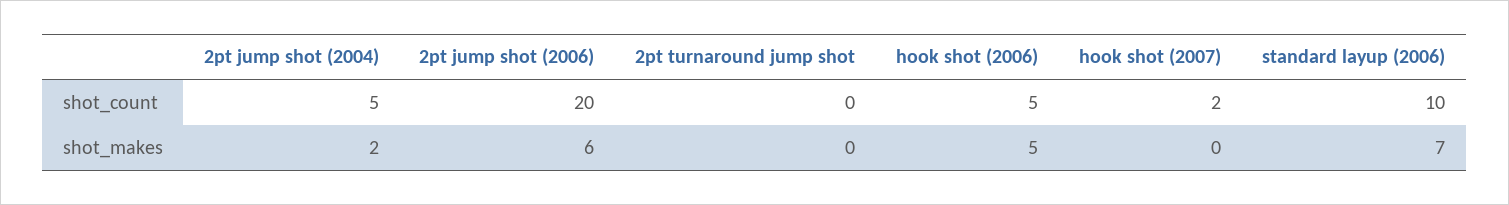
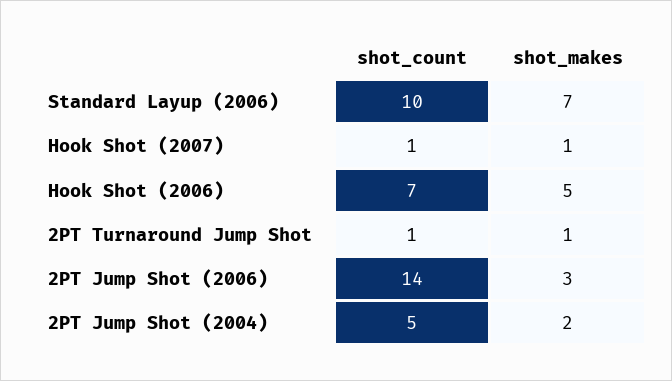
  {
    "2pt jump shot (2004)": {
      "shot_count": 5,
      "shot_makes": 2
    },
    "2pt jump shot (2006)": {
-     "shot_count": 20,
+     "shot_count": 14,
-     "shot_makes": 6
+     "shot_makes": 3
    },
    "2pt turnaround jump shot": {
-     "shot_count": 0,
+     "shot_count": 1,
-     "shot_makes": 0
+     "shot_makes": 1
    },
    "hook shot (2006)": {
-     "shot_count": 5,
+     "shot_count": 7,
      "shot_makes": 5
    },
    "hook shot (2007)": {
-     "shot_count": 2,
+     "shot_count": 1,
-     "shot_makes": 0
+     "shot_makes": 1
    },
    "standard layup (2006)": {
      "shot_count": 10,
      "shot_makes": 7
    }
  }

